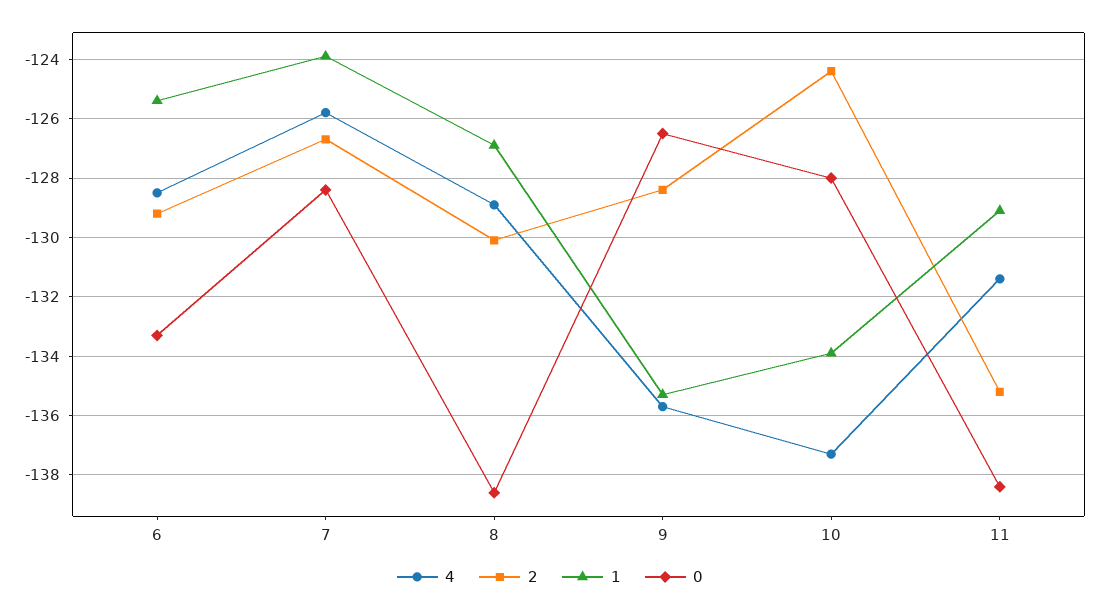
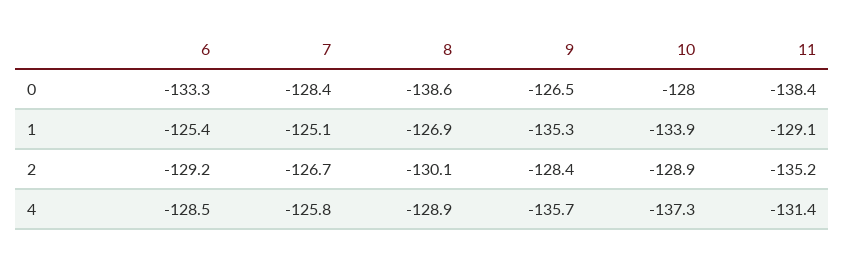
  {
    "4": {
      "6": -128.5,
      "7": -125.8,
      "8": -128.9,
      "9": -135.7,
      "10": -137.3,
      "11": -131.4
    },
    "2": {
      "6": -129.2,
      "7": -126.7,
      "8": -130.1,
      "9": -128.4,
-     "10": -124.5,
+     "10": -128.9,
      "11": -135.2
    },
    "1": {
      "6": -125.4,
-     "7": -124,
+     "7": -125.1,
      "8": -126.9,
      "9": -135.3,
      "10": -133.9,
      "11": -129.1
    },
    "0": {
      "6": -133.3,
      "7": -128.4,
      "8": -138.6,
      "9": -126.5,
      "10": -128,
      "11": -138.4
    }
  }

